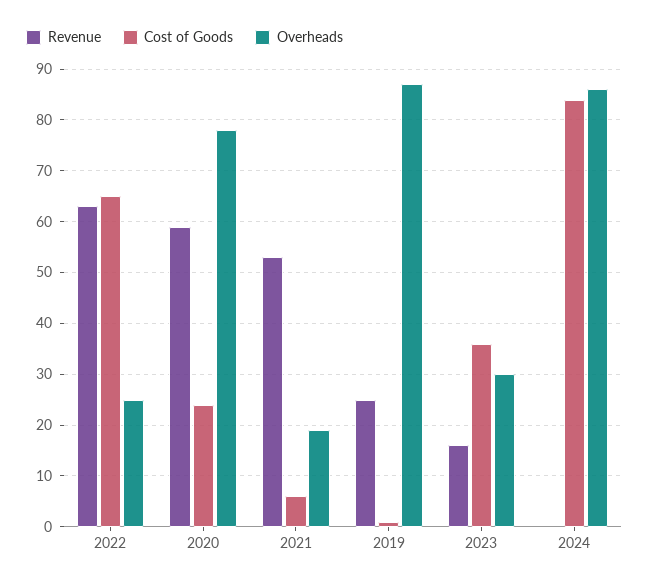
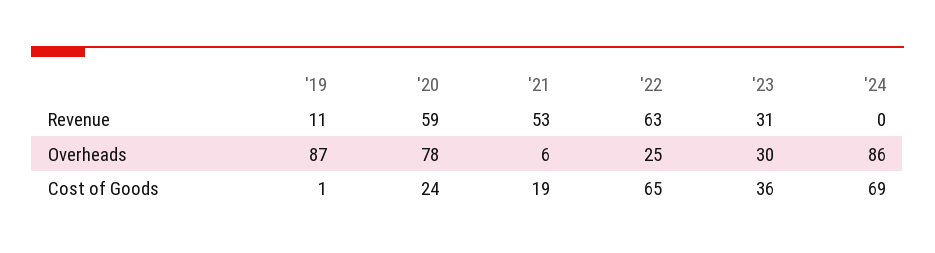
  {
    "Revenue": {
      "2022": 63,
      "2020": 59,
      "2021": 53,
-     "2019": 25,
+     "2019": 11,
-     "2023": 15,
+     "2023": 31,
      "2024": 0
    },
    "Cost of Goods": {
      "2022": 65,
      "2020": 24,
-     "2021": 5,
+     "2021": 19,
      "2019": 1,
      "2023": 36,
-     "2024": 85
+     "2024": 69
    },
    "Overheads": {
      "2022": 25,
      "2020": 78,
-     "2021": 20,
+     "2021": 6,
      "2019": 87,
      "2023": 30,
      "2024": 86
    }
  }

